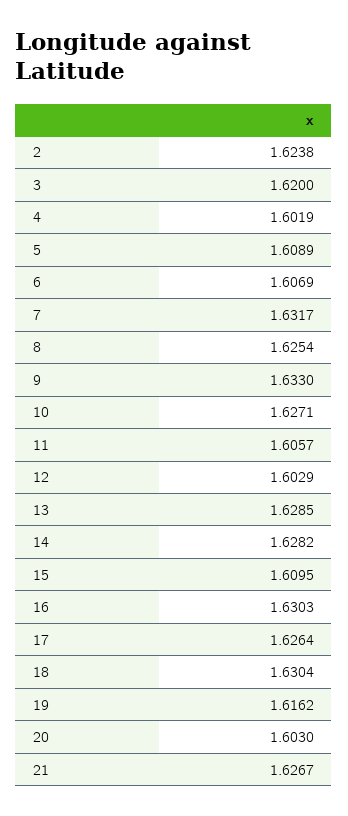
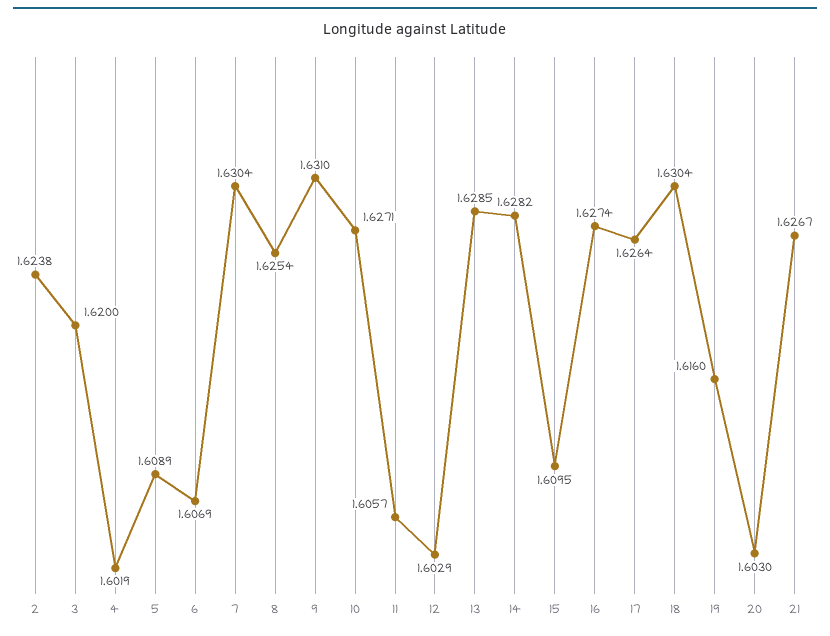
  {
    "2": 1.6238,
    "3": 1.62,
    "4": 1.6019,
    "5": 1.6089,
    "6": 1.6069,
-   "7": 1.6317,
+   "7": 1.6304,
    "8": 1.6254,
-   "9": 1.633,
+   "9": 1.631,
    "10": 1.6271,
    "11": 1.6057,
    "12": 1.6029,
    "13": 1.6285,
    "14": 1.6282,
    "15": 1.6095,
-   "16": 1.6303,
+   "16": 1.6274,
    "17": 1.6264,
    "18": 1.6304,
-   "19": 1.6162,
+   "19": 1.616,
    "20": 1.603,
    "21": 1.6267
  }

